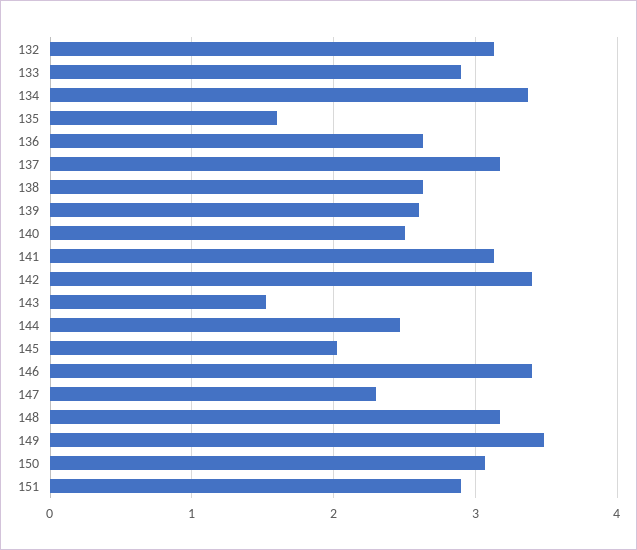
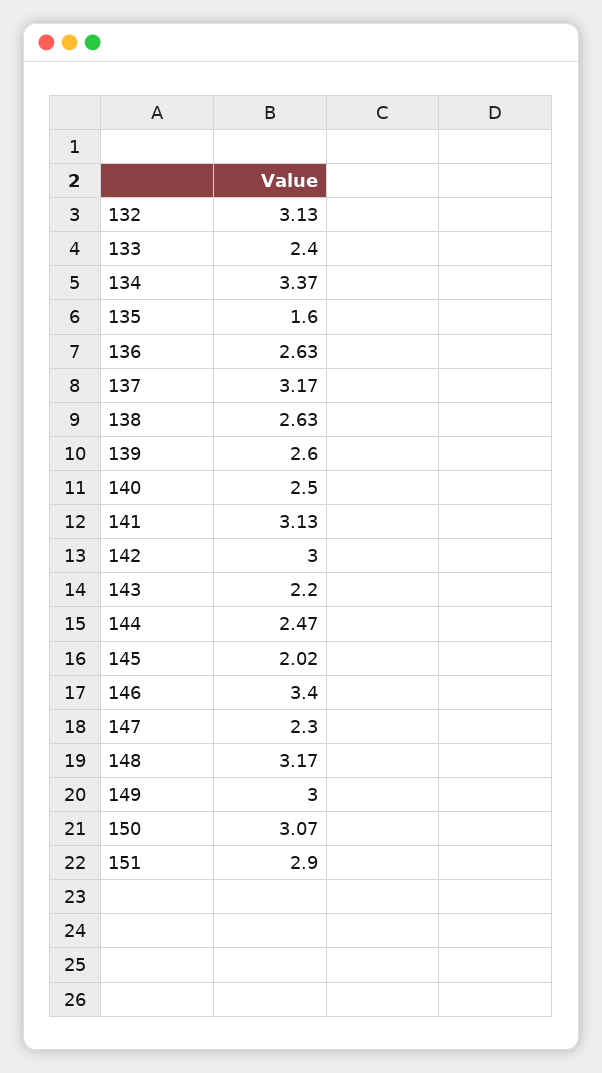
  {
    "132": 3.13,
-   "133": 2.9,
+   "133": 2.4,
    "134": 3.37,
    "135": 1.6,
    "136": 2.63,
    "137": 3.17,
    "138": 2.63,
    "139": 2.6,
    "140": 2.5,
    "141": 3.13,
-   "142": 3.4,
+   "142": 3,
-   "143": 1.5,
+   "143": 2.2,
    "144": 2.47,
    "145": 2.02,
    "146": 3.4,
    "147": 2.3,
    "148": 3.17,
-   "149": 3.5,
+   "149": 3,
    "150": 3.07,
    "151": 2.9
  }

